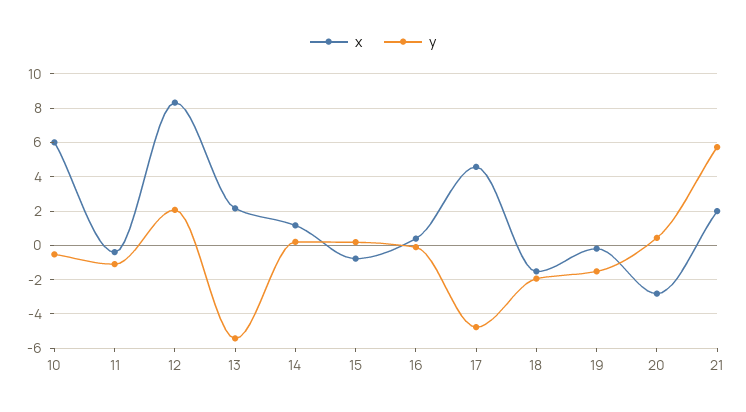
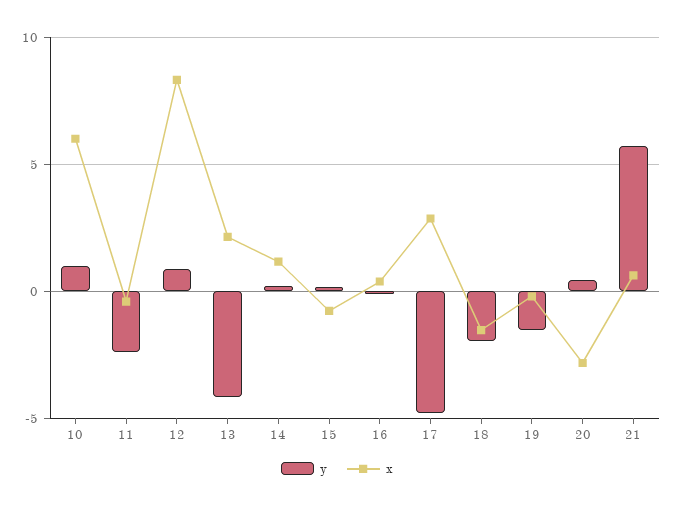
  {
    "x": {
      "10": 6,
      "11": -0.5,
      "12": 8.5,
      "13": 2,
      "14": 1,
      "15": -1,
      "16": 0.5,
-     "17": 4.5,
+     "17": 3,
      "18": -1.5,
      "19": 0,
      "20": -3,
-     "21": 2
+     "21": 0.5
    },
    "y": {
-     "10": -0.5,
+     "10": 1,
-     "11": -1,
+     "11": -2.5,
-     "12": 2,
+     "12": 1,
-     "13": -5.5,
+     "13": -4,
      "14": 0,
      "15": 0,
      "16": 0,
      "17": -5,
      "18": -2,
      "19": -1.5,
      "20": 0.5,
      "21": 5.5
    }
  }

